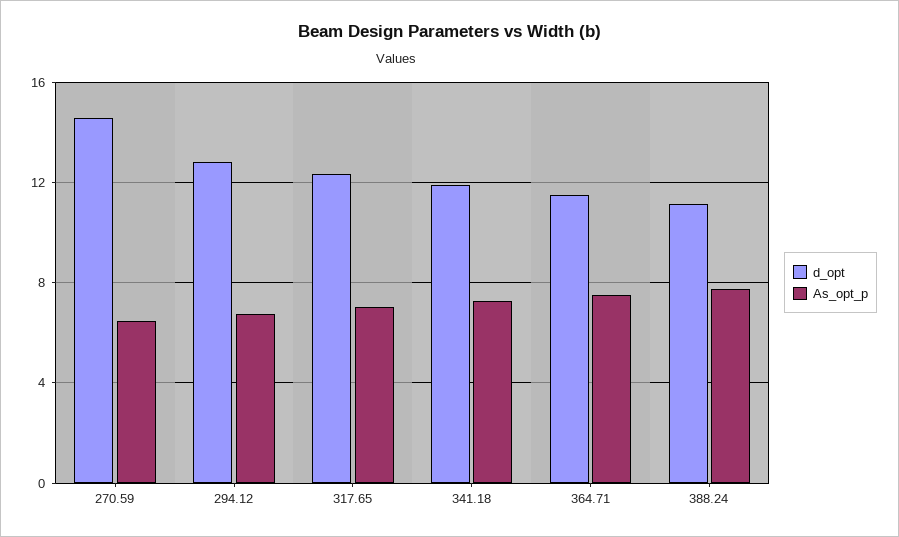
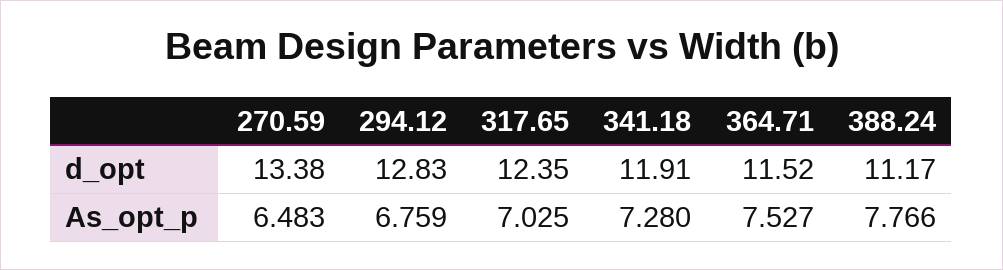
  {
    "d_opt": {
-     "270.59": 14.5,
+     "270.59": 13.38,
      "294.12": 12.83,
      "317.65": 12.35,
      "341.18": 11.91,
      "364.71": 11.52,
      "388.24": 11.17
    },
    "As_opt_p": {
      "270.59": 6.483,
      "294.12": 6.759,
      "317.65": 7.025,
      "341.18": 7.28,
      "364.71": 7.527,
      "388.24": 7.766
    }
  }

